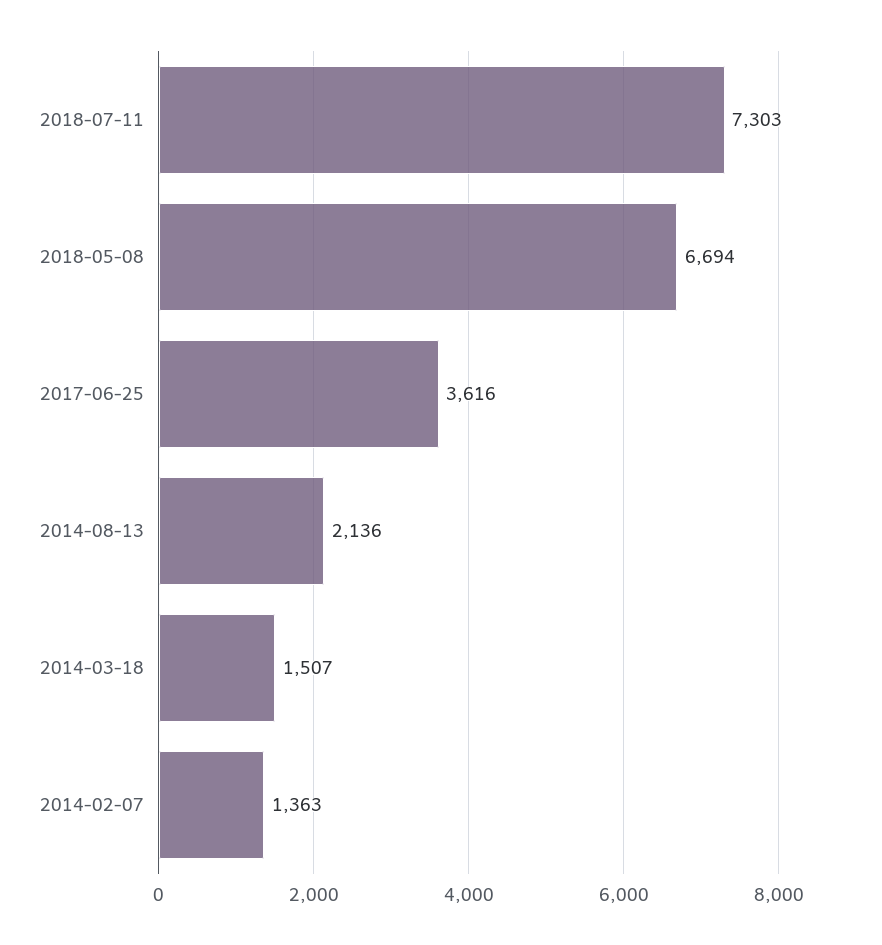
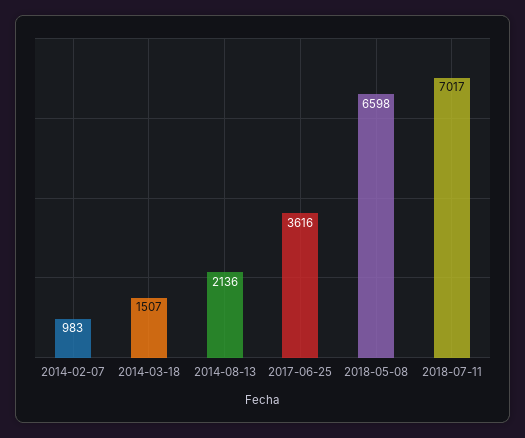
  {
-   "2018-07-11": 7303,
+   "2018-07-11": 7017,
-   "2018-05-08": 6694,
+   "2018-05-08": 6598,
    "2017-06-25": 3616,
    "2014-08-13": 2136,
    "2014-03-18": 1507,
-   "2014-02-07": 1363
+   "2014-02-07": 983
  }

